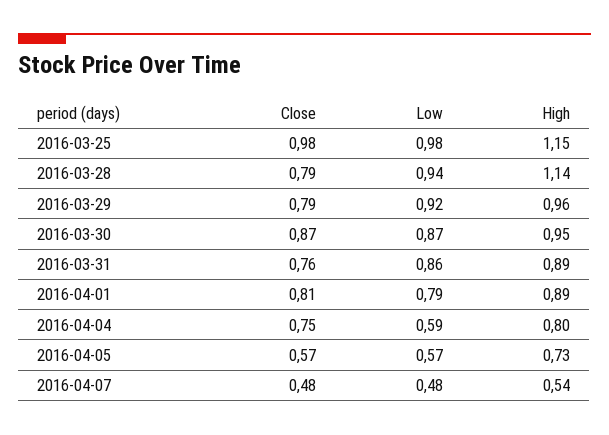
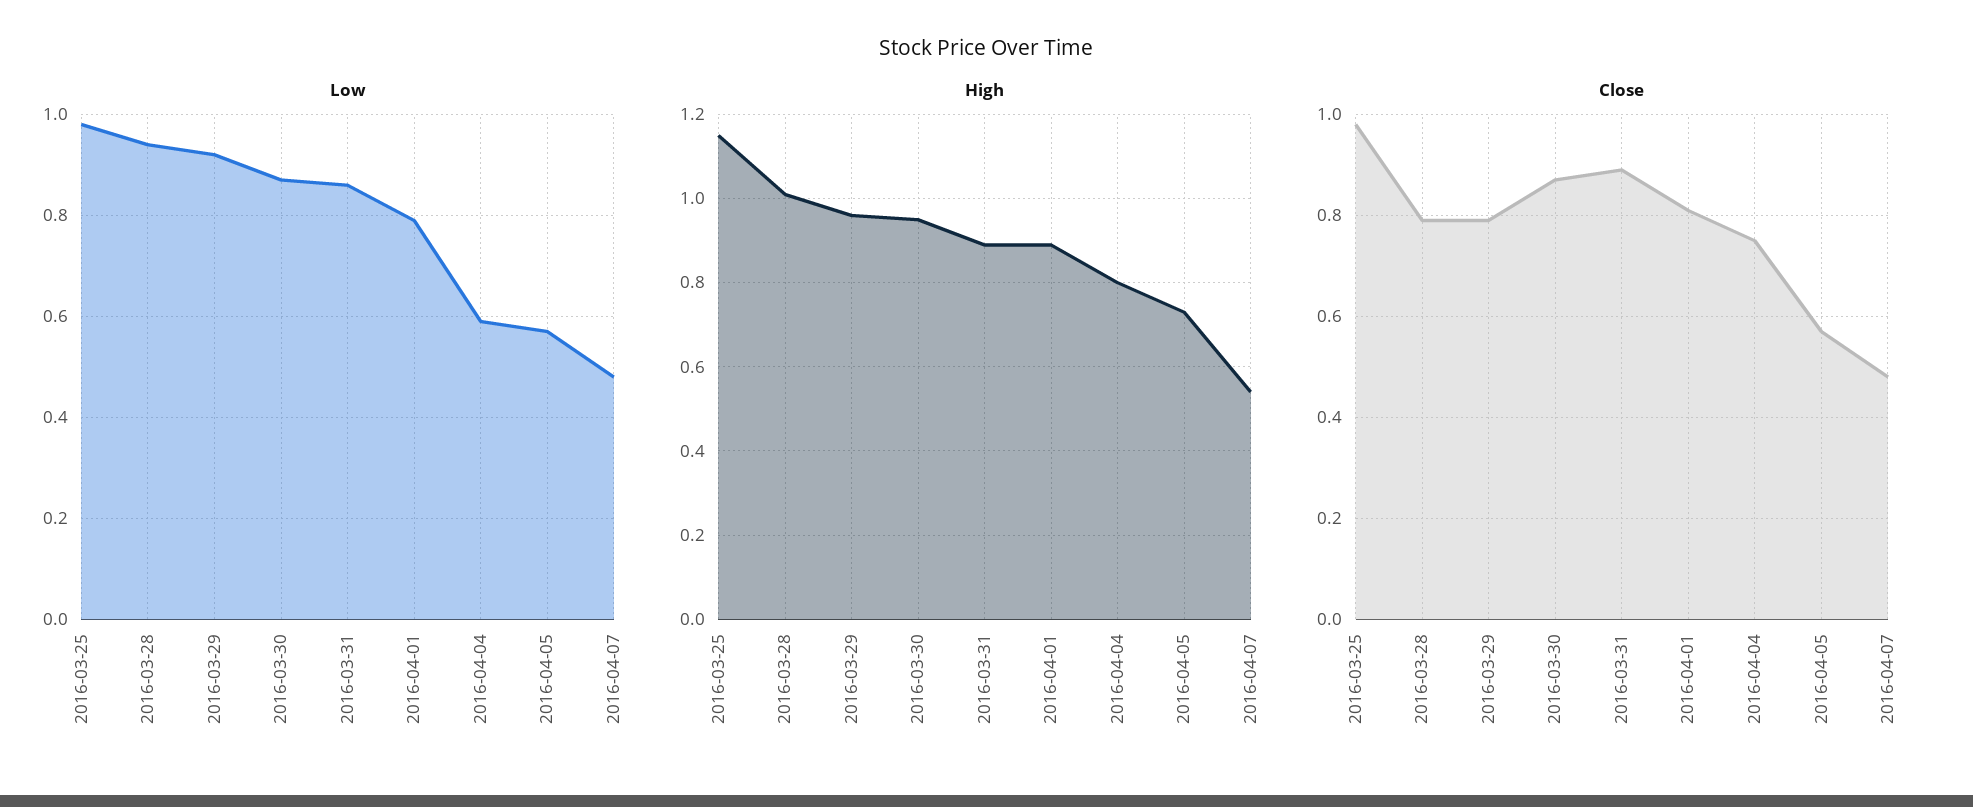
  {
    "Close": {
      "2016-03-25": 0.98,
      "2016-03-28": 0.79,
      "2016-03-29": 0.79,
      "2016-03-30": 0.87,
-     "2016-03-31": 0.76,
+     "2016-03-31": 0.9,
      "2016-04-01": 0.81,
      "2016-04-04": 0.75,
      "2016-04-05": 0.57,
      "2016-04-07": 0.48
    },
    "Low": {
      "2016-03-25": 0.98,
      "2016-03-28": 0.94,
      "2016-03-29": 0.92,
      "2016-03-30": 0.87,
      "2016-03-31": 0.86,
      "2016-04-01": 0.79,
      "2016-04-04": 0.59,
      "2016-04-05": 0.57,
      "2016-04-07": 0.48
    },
    "High": {
      "2016-03-25": 1.15,
-     "2016-03-28": 1.14,
+     "2016-03-28": 1,
      "2016-03-29": 0.96,
      "2016-03-30": 0.95,
      "2016-03-31": 0.89,
      "2016-04-01": 0.89,
      "2016-04-04": 0.8,
      "2016-04-05": 0.73,
      "2016-04-07": 0.54
    }
  }

